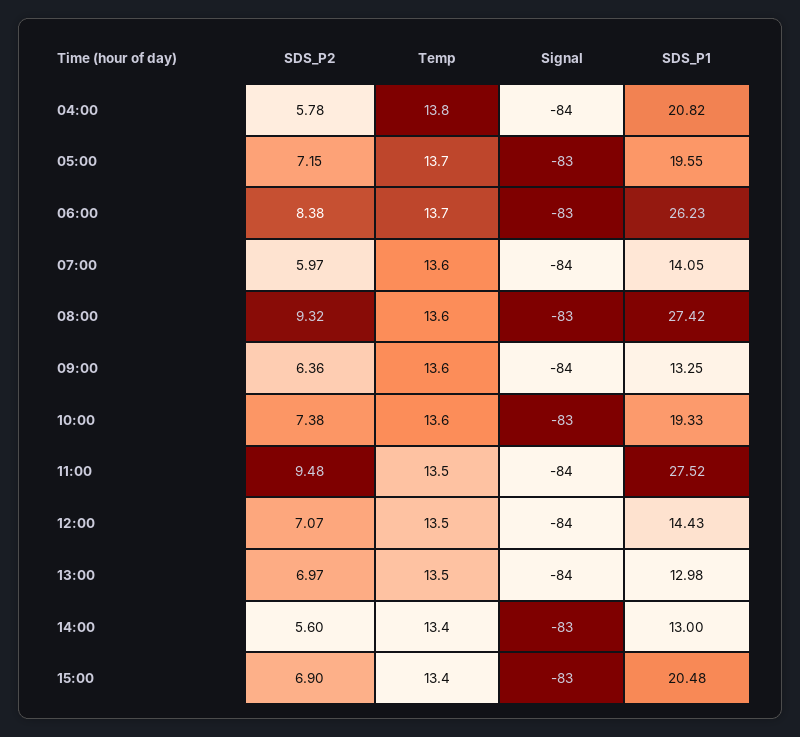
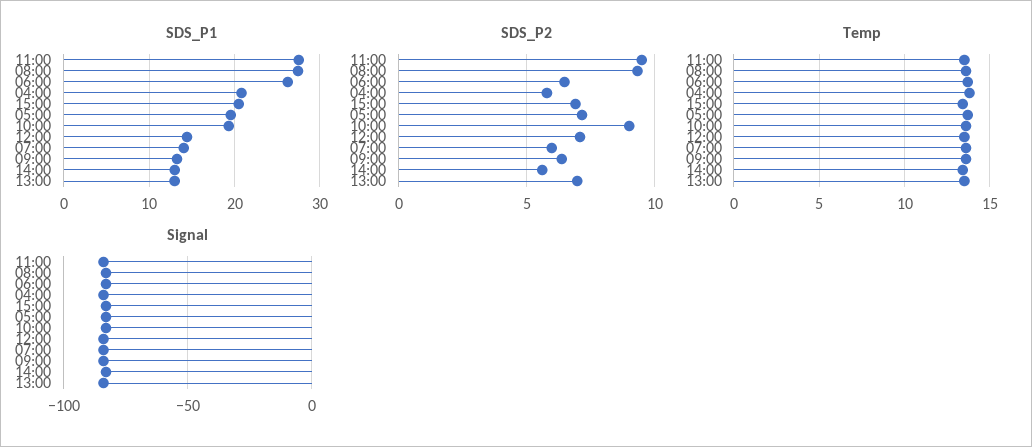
  {
    "SDS_P2": {
      "04:00": 5.78,
      "05:00": 7.15,
-     "06:00": 8.38,
+     "06:00": 6.5,
      "07:00": 5.97,
      "08:00": 9.32,
      "09:00": 6.36,
-     "10:00": 7.38,
+     "10:00": 9,
      "11:00": 9.48,
      "12:00": 7.07,
      "13:00": 6.97,
      "14:00": 5.6,
      "15:00": 6.9
    },
    "Temp": {
      "04:00": 13.8,
      "05:00": 13.7,
      "06:00": 13.7,
      "07:00": 13.6,
      "08:00": 13.6,
      "09:00": 13.6,
      "10:00": 13.6,
      "11:00": 13.5,
      "12:00": 13.5,
      "13:00": 13.5,
      "14:00": 13.4,
      "15:00": 13.4
    },
    "Signal": {
      "04:00": -84,
      "05:00": -83,
      "06:00": -83,
      "07:00": -84,
      "08:00": -83,
      "09:00": -84,
      "10:00": -83,
      "11:00": -84,
      "12:00": -84,
      "13:00": -84,
      "14:00": -83,
      "15:00": -83
    },
    "SDS_P1": {
      "04:00": 20.82,
      "05:00": 19.55,
      "06:00": 26.23,
      "07:00": 14.05,
      "08:00": 27.42,
      "09:00": 13.25,
      "10:00": 19.33,
      "11:00": 27.52,
      "12:00": 14.43,
      "13:00": 12.98,
      "14:00": 13,
      "15:00": 20.48
    }
  }

